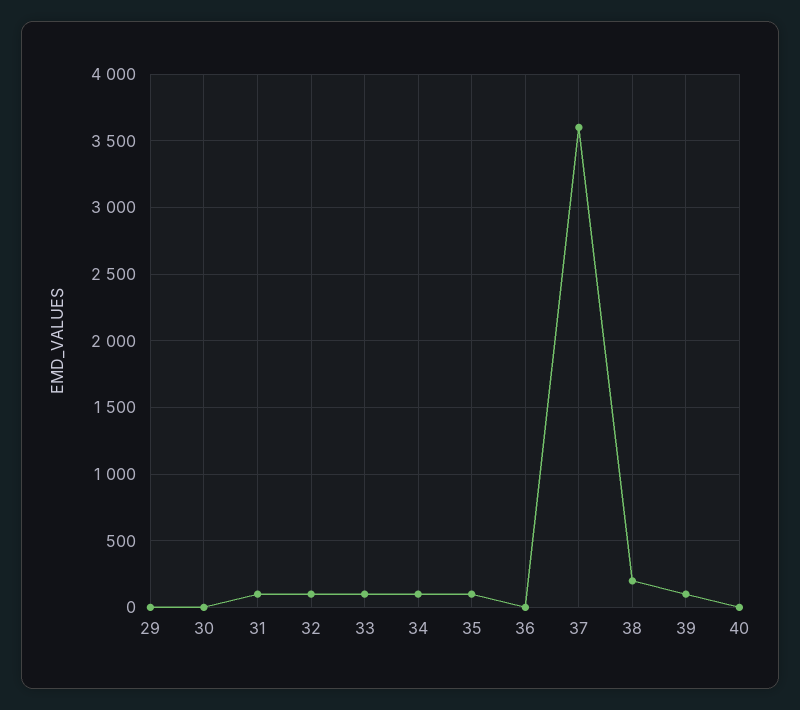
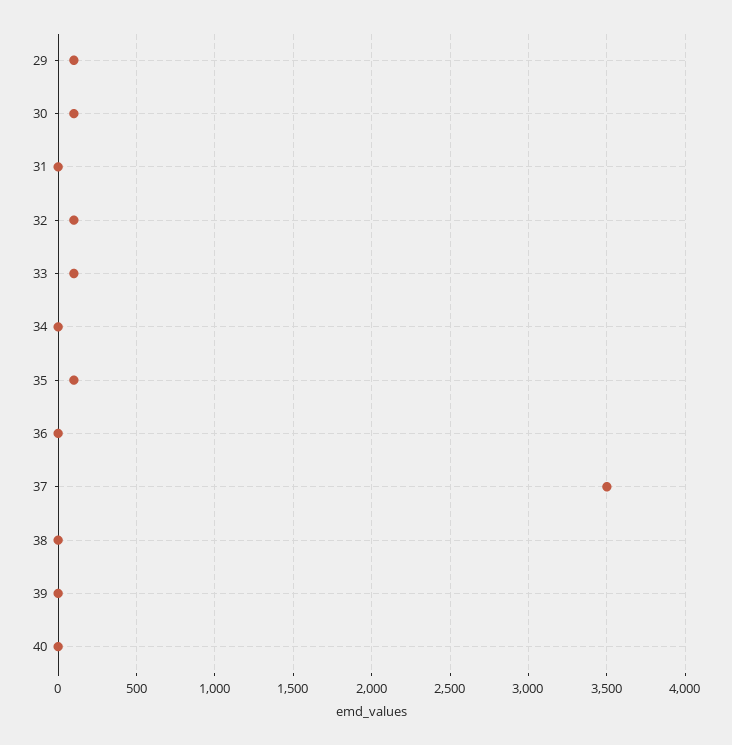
  {
-   "29": 0,
+   "29": 100,
-   "30": 0,
+   "30": 100,
-   "31": 100,
+   "31": 0,
    "32": 100,
    "33": 100,
-   "34": 100,
+   "34": 0,
    "35": 100,
    "36": 0,
-   "37": 3600,
+   "37": 3500,
-   "38": 200,
+   "38": 0,
-   "39": 100,
+   "39": 0,
    "40": 0
  }

